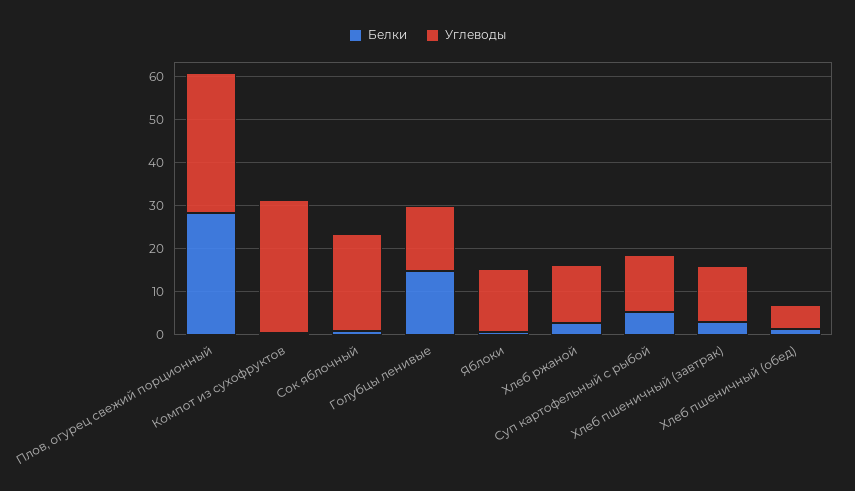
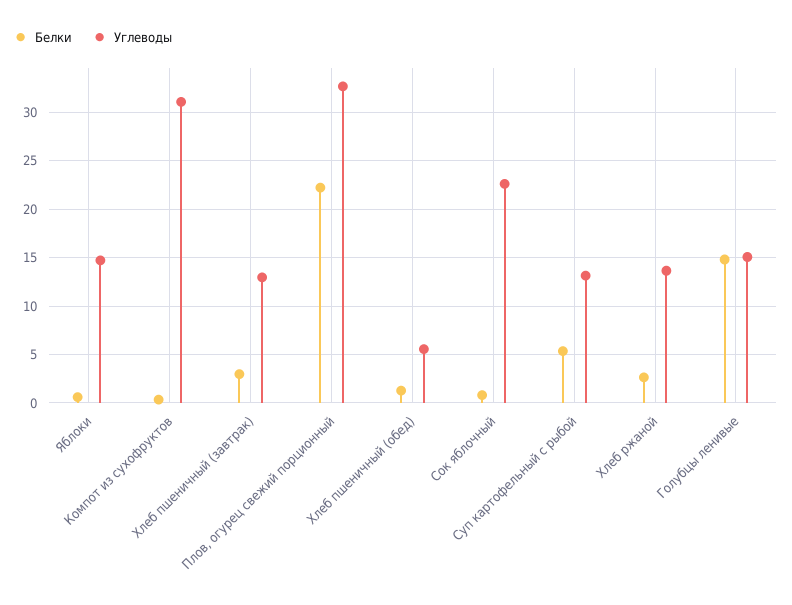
  {
    "Белки": {
-     "Плов, огурец свежий порционный": 28,
+     "Плов, огурец свежий порционный": 22,
      "Компот из сухофруктов": 0,
      "Сок яблочный": 1,
      "Голубцы ленивые": 15,
      "Яблоки": 1,
      "Хлеб ржаной": 3,
      "Суп картофельный с рыбой": 5,
      "Хлеб пшеничный (завтрак)": 3,
      "Хлеб пшеничный (обед)": 1
    },
    "Углеводы": {
      "Плов, огурец свежий порционный": 33,
      "Компот из сухофруктов": 31,
      "Сок яблочный": 23,
      "Голубцы ленивые": 15,
      "Яблоки": 15,
      "Хлеб ржаной": 14,
      "Суп картофельный с рыбой": 13,
      "Хлеб пшеничный (завтрак)": 13,
      "Хлеб пшеничный (обед)": 6
    }
  }

